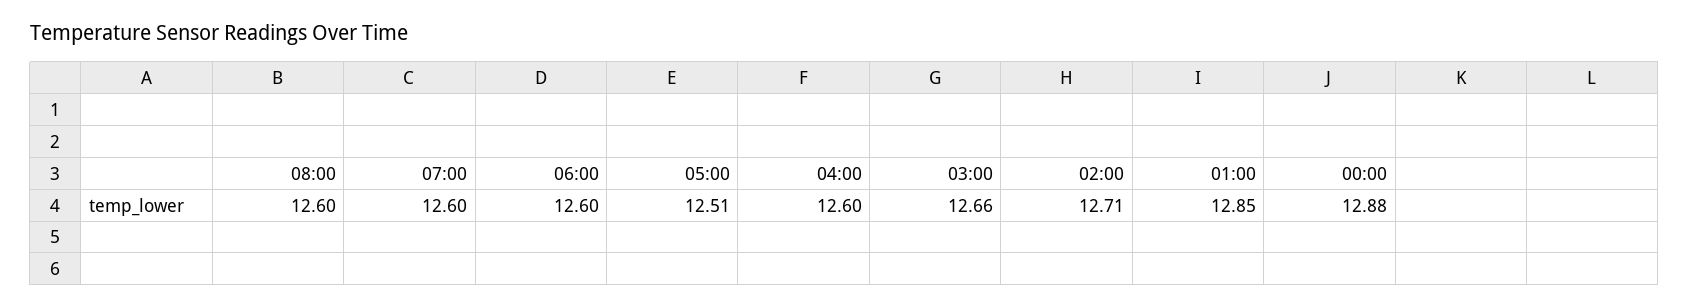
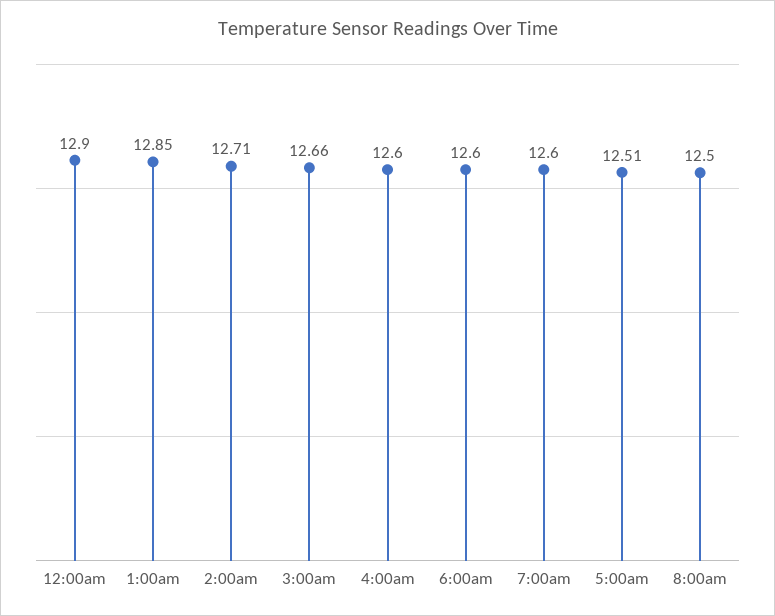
  {
-   "08:00": 12.6,
+   "08:00": 12.5,
    "07:00": 12.6,
    "06:00": 12.6,
    "05:00": 12.51,
    "04:00": 12.6,
    "03:00": 12.66,
    "02:00": 12.71,
    "01:00": 12.85,
-   "00:00": 12.88
+   "00:00": 12.9
  }

